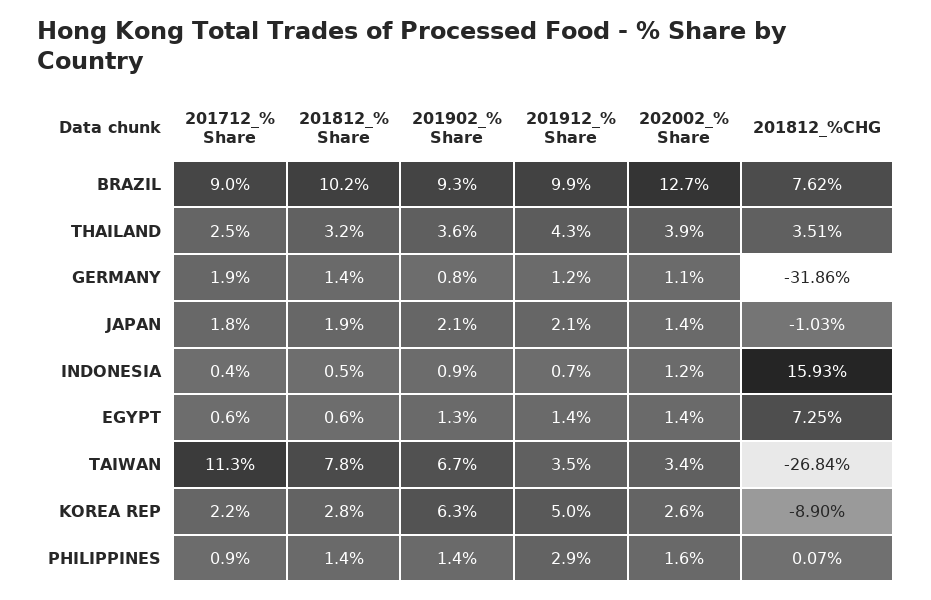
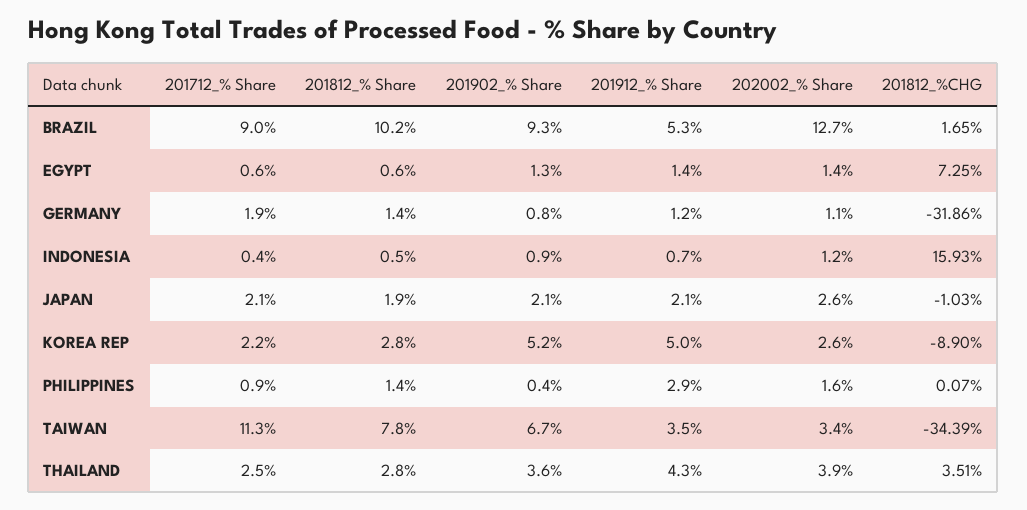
  {
    "201712_% Share": {
      "BRAZIL": 9,
      "THAILAND": 2.5,
      "GERMANY": 1.9,
-     "JAPAN": 1.8,
+     "JAPAN": 2.1,
      "INDONESIA": 0.4,
      "EGYPT": 0.6,
      "TAIWAN": 11.3,
      "KOREA REP": 2.2,
      "PHILIPPINES": 0.9
    },
    "201812_% Share": {
      "BRAZIL": 10.2,
-     "THAILAND": 3.2,
+     "THAILAND": 2.8,
      "GERMANY": 1.4,
      "JAPAN": 1.9,
      "INDONESIA": 0.5,
      "EGYPT": 0.6,
      "TAIWAN": 7.8,
      "KOREA REP": 2.8,
      "PHILIPPINES": 1.4
    },
    "201902_% Share": {
      "BRAZIL": 9.3,
      "THAILAND": 3.6,
      "GERMANY": 0.8,
      "JAPAN": 2.1,
      "INDONESIA": 0.9,
      "EGYPT": 1.3,
      "TAIWAN": 6.7,
-     "KOREA REP": 6.3,
+     "KOREA REP": 5.2,
-     "PHILIPPINES": 1.4
+     "PHILIPPINES": 0.4
    },
    "201912_% Share": {
-     "BRAZIL": 9.9,
+     "BRAZIL": 5.3,
      "THAILAND": 4.3,
      "GERMANY": 1.2,
      "JAPAN": 2.1,
      "INDONESIA": 0.7,
      "EGYPT": 1.4,
      "TAIWAN": 3.5,
      "KOREA REP": 5,
      "PHILIPPINES": 2.9
    },
    "202002_% Share": {
      "BRAZIL": 12.7,
      "THAILAND": 3.9,
      "GERMANY": 1.1,
-     "JAPAN": 1.4,
+     "JAPAN": 2.6,
      "INDONESIA": 1.2,
      "EGYPT": 1.4,
      "TAIWAN": 3.4,
      "KOREA REP": 2.6,
      "PHILIPPINES": 1.6
    },
    "201812_%CHG": {
-     "BRAZIL": 7.62,
+     "BRAZIL": 1.65,
      "THAILAND": 3.51,
      "GERMANY": -31.86,
      "JAPAN": -1.03,
      "INDONESIA": 15.93,
      "EGYPT": 7.25,
-     "TAIWAN": -26.84,
+     "TAIWAN": -34.39,
      "KOREA REP": -8.9,
      "PHILIPPINES": 0.07
    }
  }

